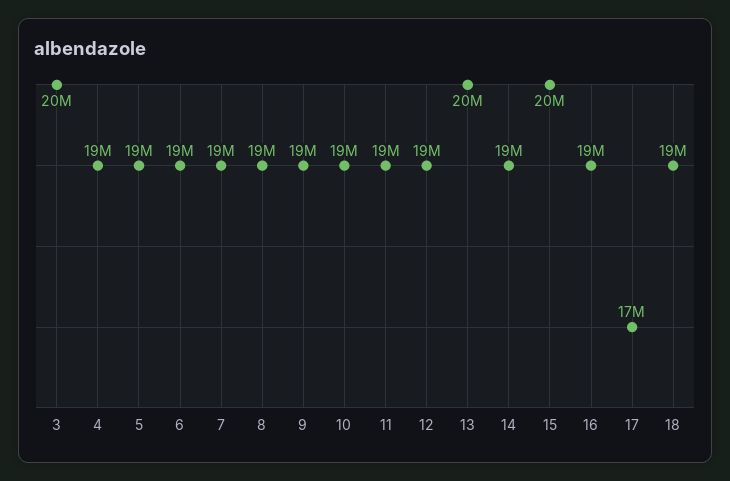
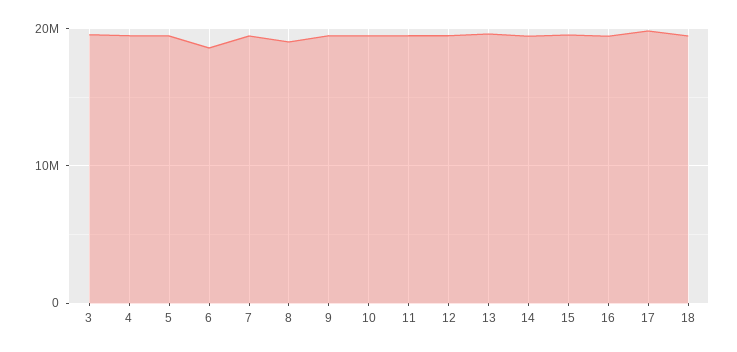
  {
    "3": 20000000,
    "4": 19000000,
    "5": 19000000,
    "6": 19000000,
    "7": 19000000,
    "8": 19000000,
    "9": 19000000,
    "10": 19000000,
    "11": 19000000,
    "12": 19000000,
    "13": 20000000,
    "14": 19000000,
    "15": 20000000,
    "16": 19000000,
-   "17": 17000000,
+   "17": 20000000,
    "18": 19000000
  }

